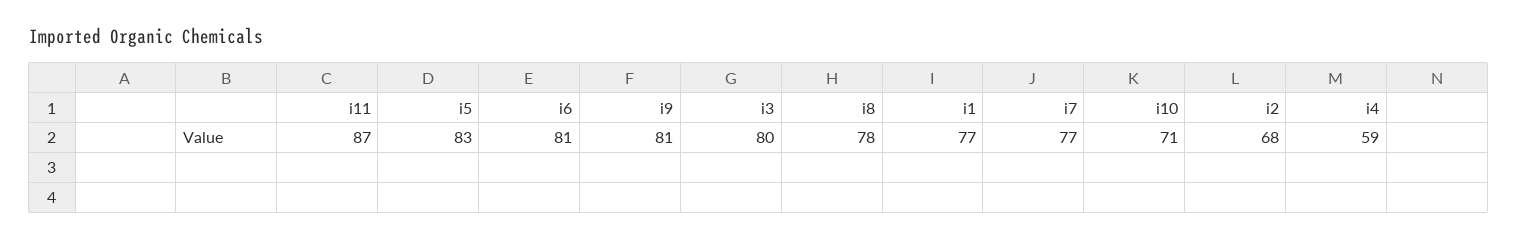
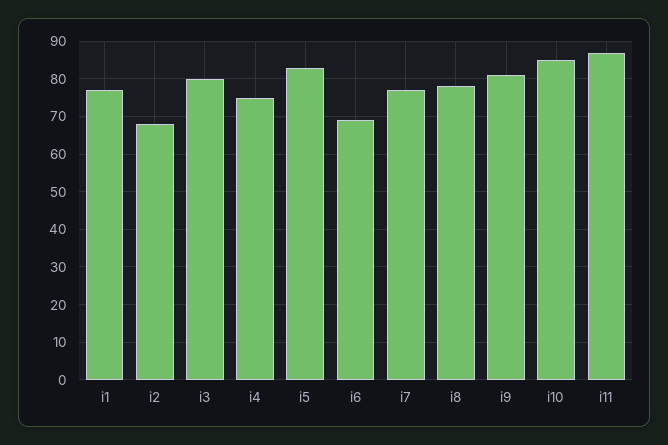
  {
    "i11": 87,
    "i5": 83,
-   "i6": 81,
+   "i6": 70,
    "i9": 81,
    "i3": 80,
    "i8": 78,
    "i1": 77,
    "i7": 77,
-   "i10": 71,
+   "i10": 85,
    "i2": 68,
-   "i4": 59
+   "i4": 75
  }

